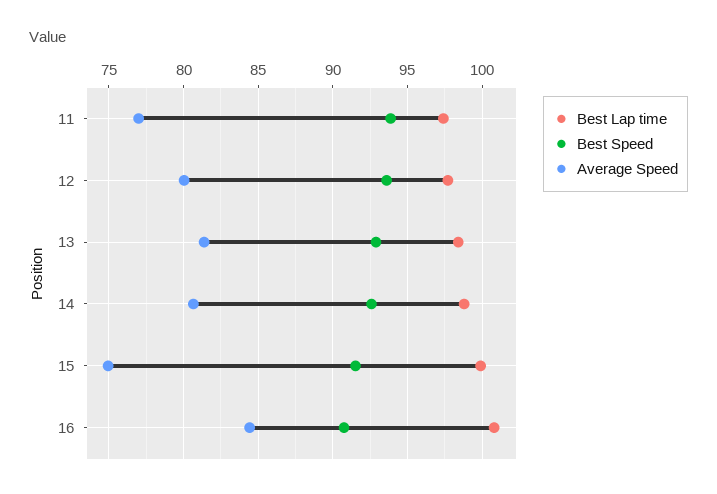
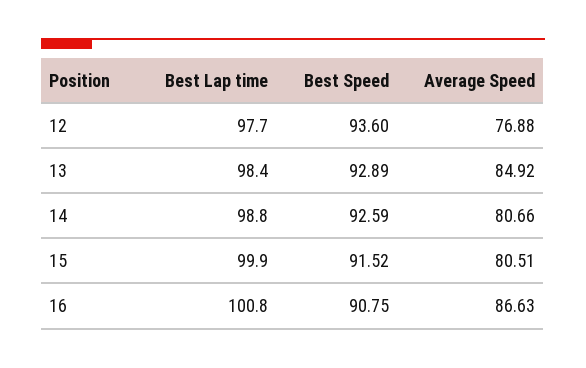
  {
    "Best Lap time": {
-     "11": 97.5,
      "12": 97.7,
      "13": 98.4,
      "14": 98.8,
      "15": 99.9,
      "16": 100.8
    },
    "Best Speed": {
-     "11": 94,
      "12": 93.6,
      "13": 92.89,
      "14": 92.59,
      "15": 91.52,
      "16": 90.75
    },
    "Average Speed": {
-     "11": 77,
-     "12": 80,
+     "12": 76.88,
-     "13": 81.5,
+     "13": 84.92,
      "14": 80.66,
-     "15": 75,
+     "15": 80.51,
-     "16": 84.5
+     "16": 86.63
    }
  }

